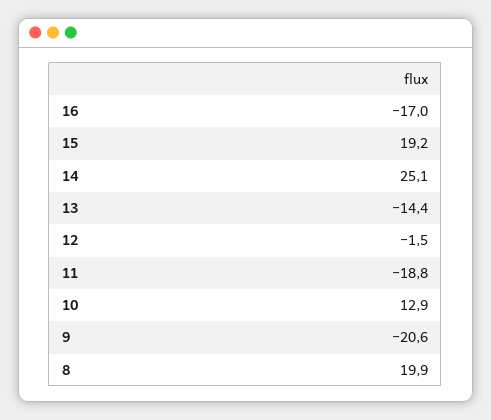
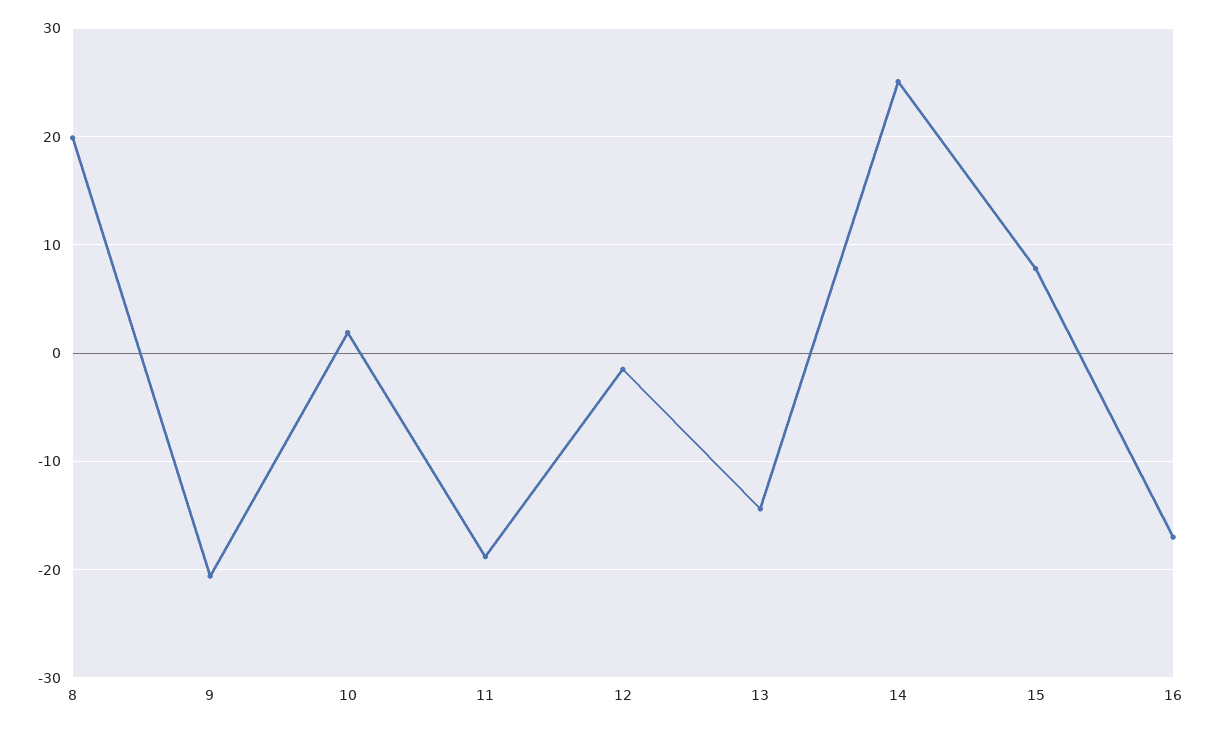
  {
    "16": -17,
-   "15": 19.2,
+   "15": 8,
    "14": 25.1,
    "13": -14.4,
    "12": -1.5,
    "11": -18.8,
-   "10": 12.9,
+   "10": 2,
    "9": -20.6,
    "8": 19.9
  }

